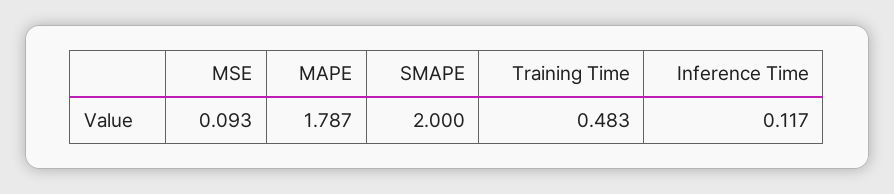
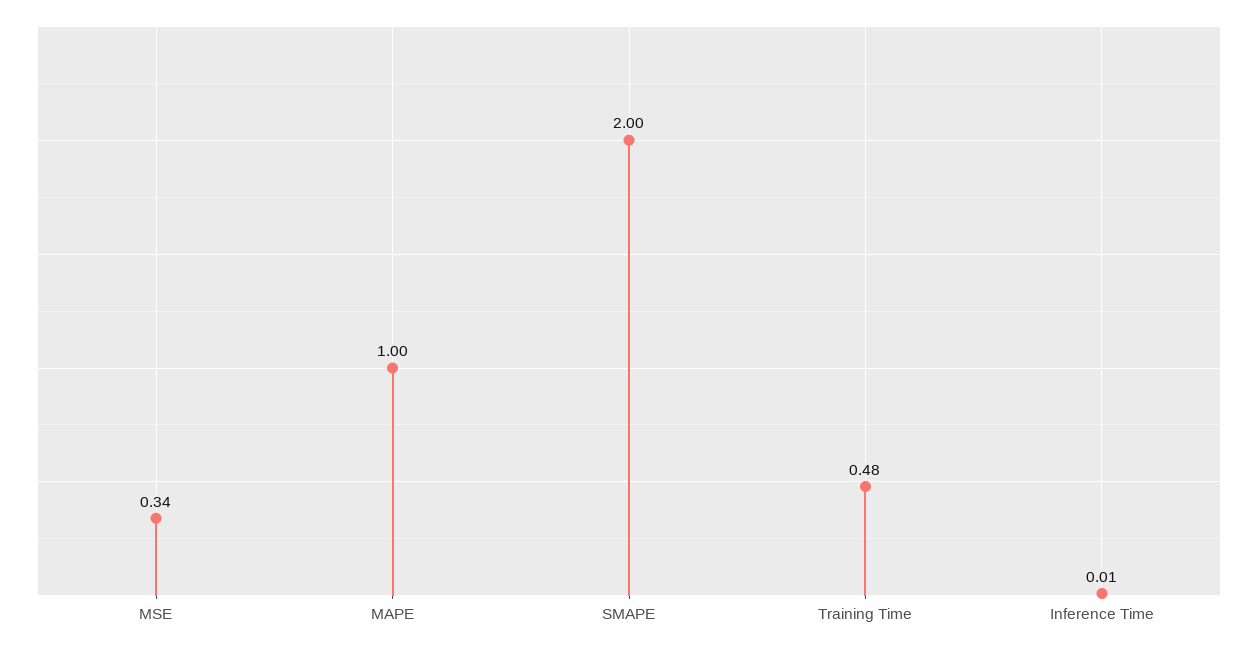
  {
-   "MSE": 0.093,
+   "MSE": 0.34,
-   "MAPE": 1.787,
+   "MAPE": 1,
    "SMAPE": 2,
    "Training Time": 0.483,
-   "Inference Time": 0.117
+   "Inference Time": 0.01
  }

